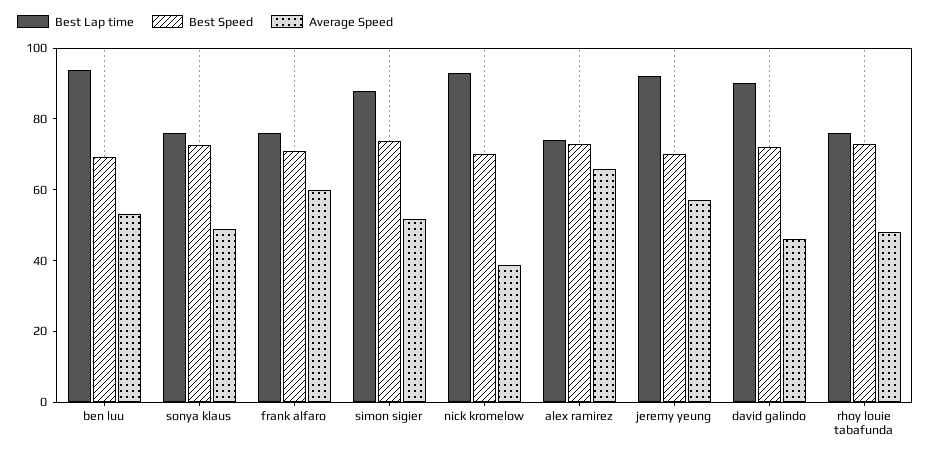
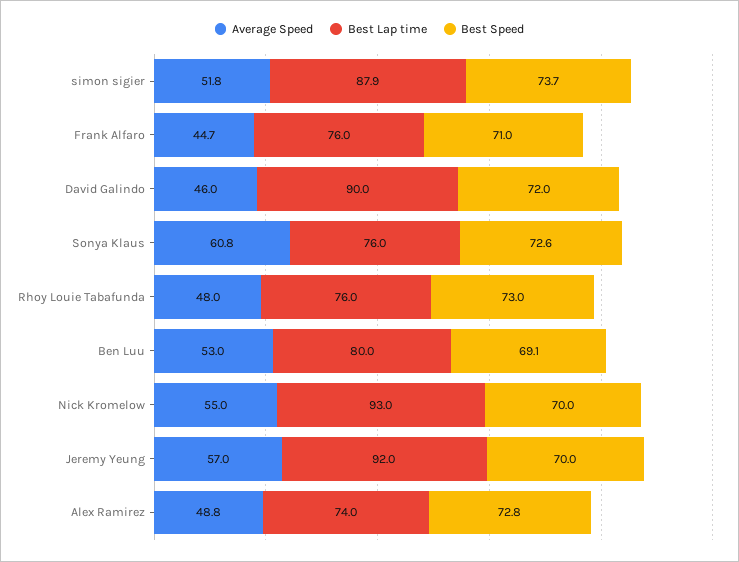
  {
    "Best Lap time": {
-     "ben luu": 95,
+     "ben luu": 80,
      "sonya klaus": 76,
      "frank alfaro": 76,
      "simon sigier": 87.9,
      "nick kromelow": 93,
      "alex ramirez": 74,
      "jeremy yeung": 92,
      "david galindo": 90,
      "rhoy louie tabafunda": 76
    },
    "Best Speed": {
      "ben luu": 69.1,
      "sonya klaus": 72.6,
      "frank alfaro": 71,
      "simon sigier": 73.7,
      "nick kromelow": 70,
      "alex ramirez": 72.8,
      "jeremy yeung": 70,
      "david galindo": 72,
      "rhoy louie tabafunda": 73
    },
    "Average Speed": {
      "ben luu": 53,
-     "sonya klaus": 50,
+     "sonya klaus": 60.8,
-     "frank alfaro": 60,
+     "frank alfaro": 44.7,
      "simon sigier": 51.8,
-     "nick kromelow": 40,
+     "nick kromelow": 55,
-     "alex ramirez": 65,
+     "alex ramirez": 48.8,
      "jeremy yeung": 57,
      "david galindo": 46,
      "rhoy louie tabafunda": 48
    }
  }

